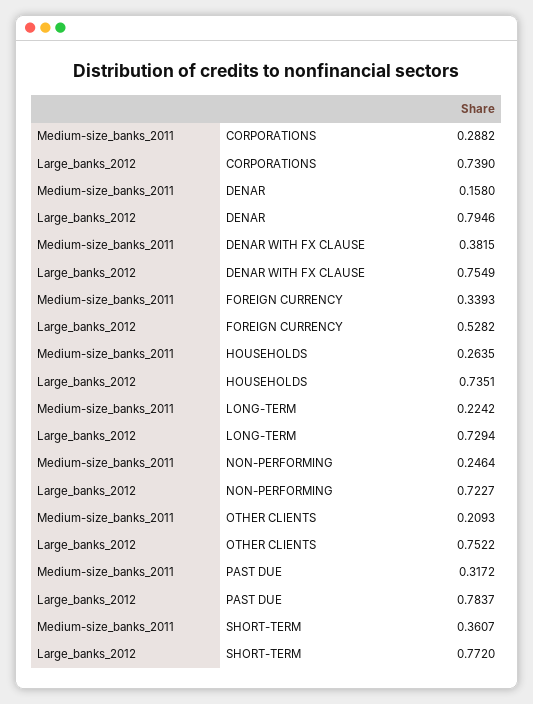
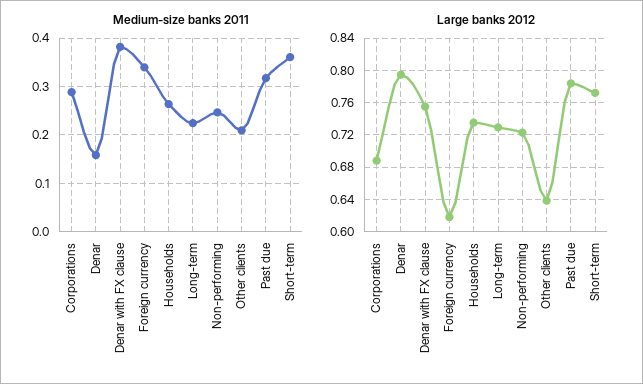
  {
    "Medium-size_banks_2011": {
      "CORPORATIONS": 0.2882,
      "DENAR": 0.158,
      "DENAR WITH FX CLAUSE": 0.3815,
      "FOREIGN CURRENCY": 0.3393,
      "HOUSEHOLDS": 0.2635,
      "LONG-TERM": 0.2242,
      "NON-PERFORMING": 0.2464,
      "OTHER CLIENTS": 0.2093,
      "PAST DUE": 0.3172,
      "SHORT-TERM": 0.3607
    },
    "Large_banks_2012": {
-     "CORPORATIONS": 0.739,
+     "CORPORATIONS": 0.69,
      "DENAR": 0.7946,
      "DENAR WITH FX CLAUSE": 0.7549,
-     "FOREIGN CURRENCY": 0.5282,
+     "FOREIGN CURRENCY": 0.62,
      "HOUSEHOLDS": 0.7351,
      "LONG-TERM": 0.7294,
      "NON-PERFORMING": 0.7227,
-     "OTHER CLIENTS": 0.7522,
+     "OTHER CLIENTS": 0.64,
      "PAST DUE": 0.7837,
      "SHORT-TERM": 0.772
    }
  }

